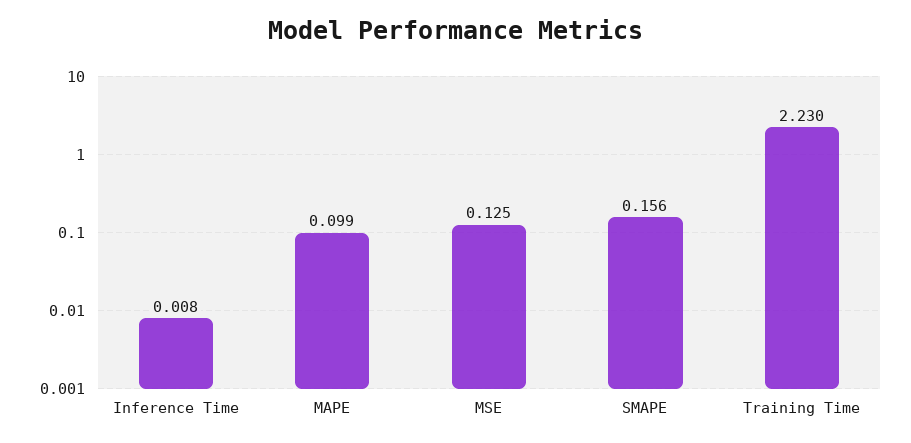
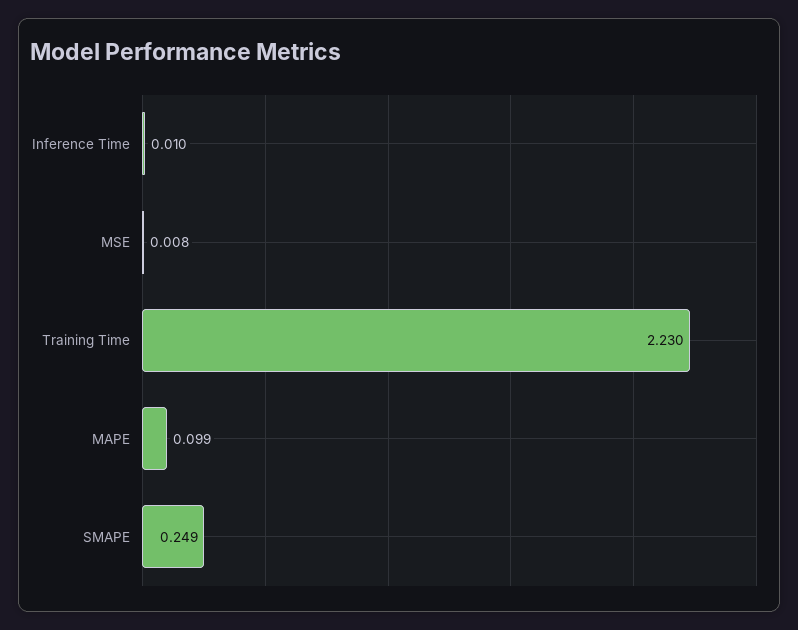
  {
-   "Inference Time": 0.008,
+   "Inference Time": 0.01,
    "MAPE": 0.099,
-   "MSE": 0.125,
+   "MSE": 0.008,
-   "SMAPE": 0.156,
+   "SMAPE": 0.249,
    "Training Time": 2.23
  }

